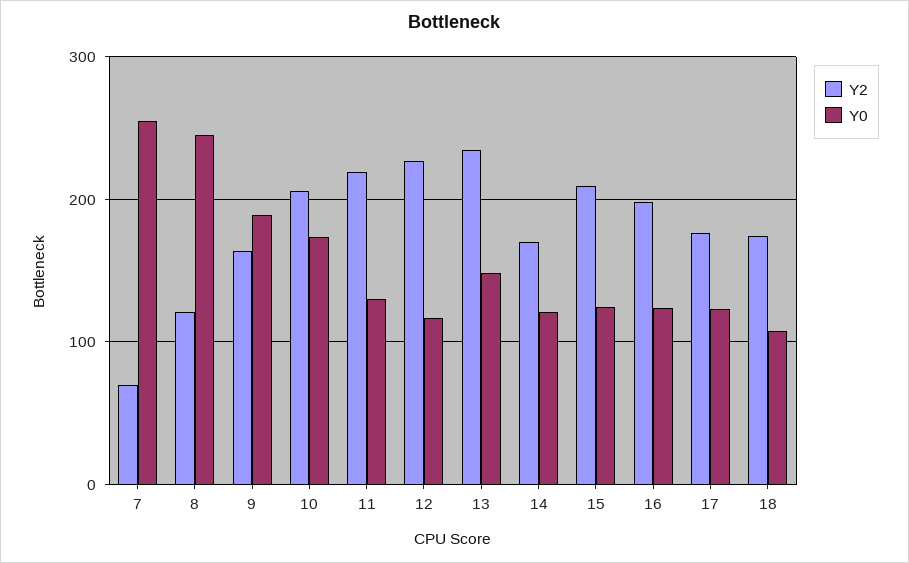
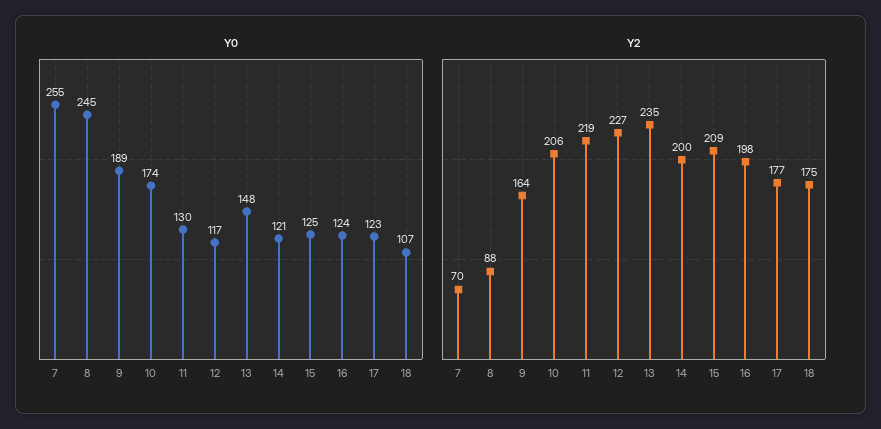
  {
    "Y2": {
      "7": 70,
-     "8": 120,
+     "8": 88,
      "9": 164,
      "10": 206,
      "11": 219,
      "12": 227,
      "13": 235,
-     "14": 170,
+     "14": 200,
      "15": 209,
      "16": 198,
      "17": 177,
      "18": 175
    },
    "Y0": {
      "7": 255,
      "8": 245,
      "9": 189,
      "10": 174,
      "11": 130,
      "12": 117,
      "13": 148,
      "14": 121,
      "15": 125,
      "16": 124,
      "17": 123,
      "18": 107
    }
  }

